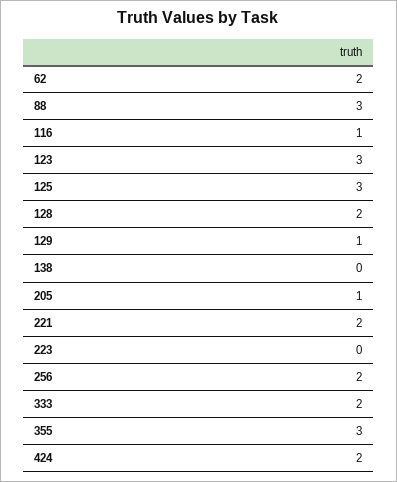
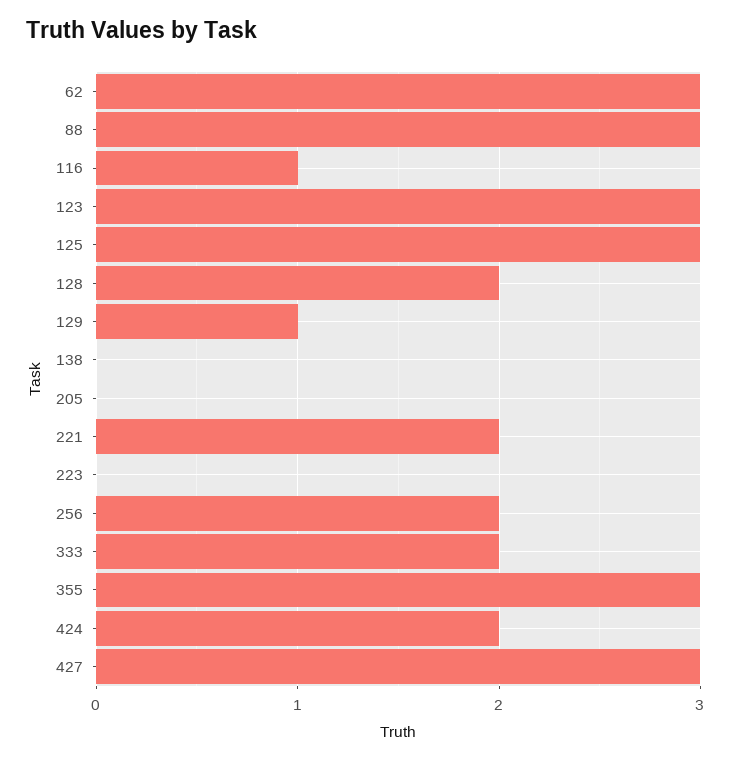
  {
-   "62": 2,
+   "62": 3,
    "88": 3,
    "116": 1,
    "123": 3,
    "125": 3,
    "128": 2,
    "129": 1,
    "138": 0,
-   "205": 1,
+   "205": 0,
    "221": 2,
    "223": 0,
    "256": 2,
    "333": 2,
    "355": 3,
-   "424": 2
+   "424": 2,
+   "427": 3
  }

